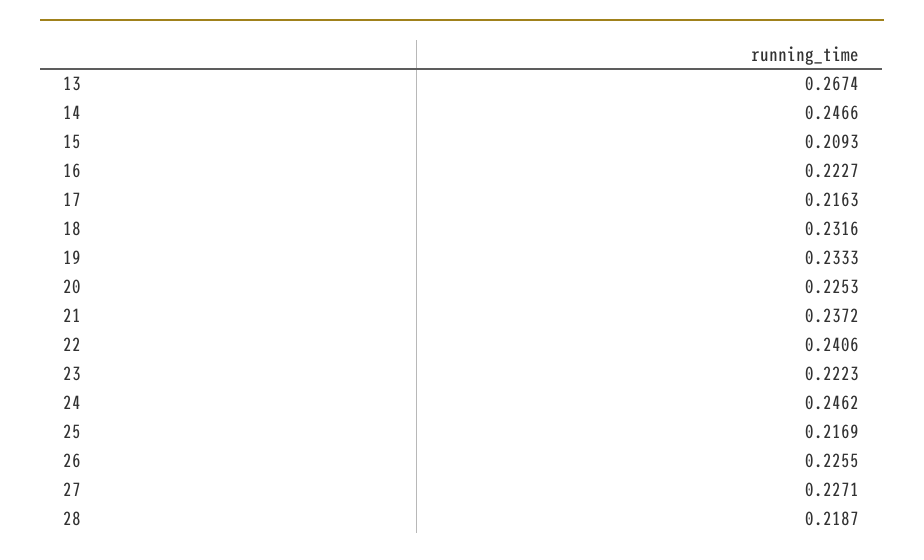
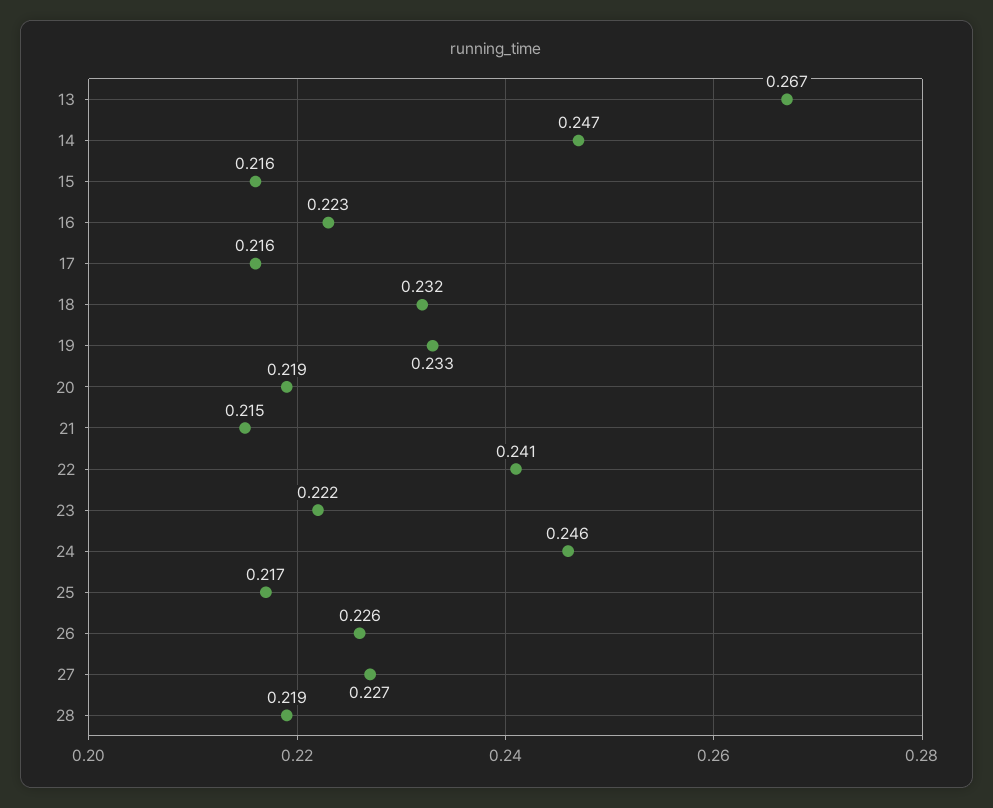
  {
    "13": 0.2674,
    "14": 0.2466,
-   "15": 0.2093,
+   "15": 0.216,
    "16": 0.2227,
    "17": 0.2163,
    "18": 0.2316,
    "19": 0.2333,
-   "20": 0.2253,
+   "20": 0.219,
-   "21": 0.2372,
+   "21": 0.215,
    "22": 0.2406,
    "23": 0.2223,
    "24": 0.2462,
    "25": 0.2169,
    "26": 0.2255,
    "27": 0.2271,
    "28": 0.2187
  }

